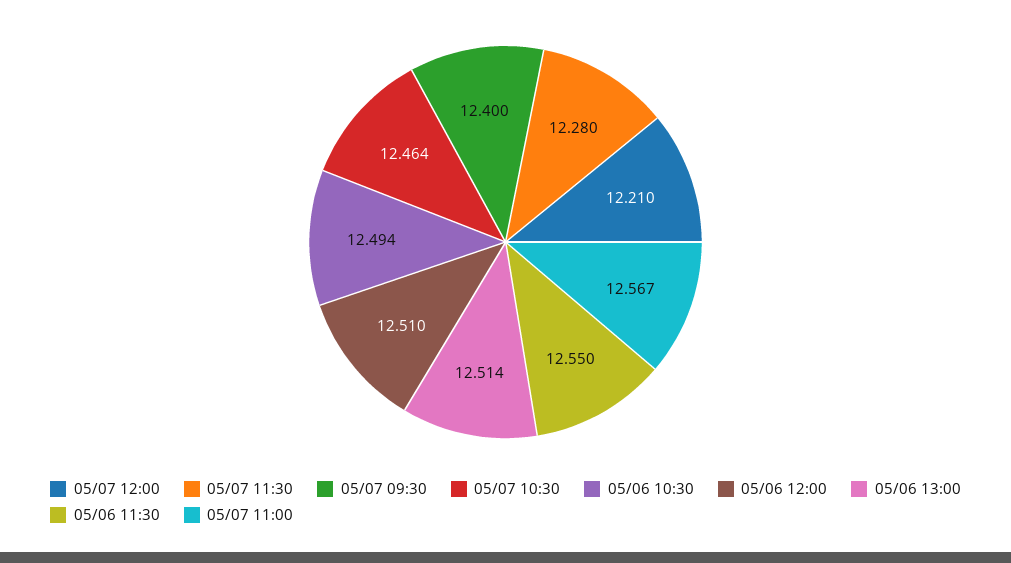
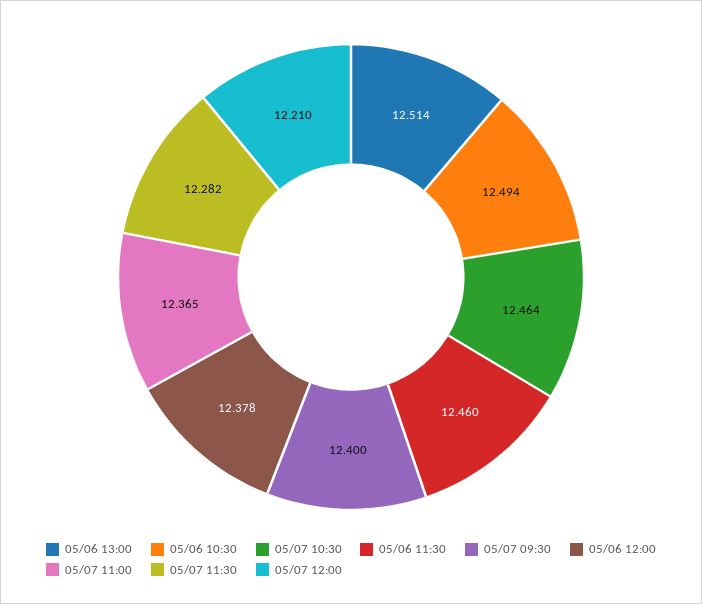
  {
    "05/07 12:00": 12.21,
-   "05/07 11:30": 12.28,
+   "05/07 11:30": 12.282,
    "05/07 09:30": 12.4,
    "05/07 10:30": 12.464,
    "05/06 10:30": 12.494,
-   "05/06 12:00": 12.51,
+   "05/06 12:00": 12.378,
    "05/06 13:00": 12.514,
-   "05/06 11:30": 12.55,
+   "05/06 11:30": 12.46,
-   "05/07 11:00": 12.567
+   "05/07 11:00": 12.365
  }

